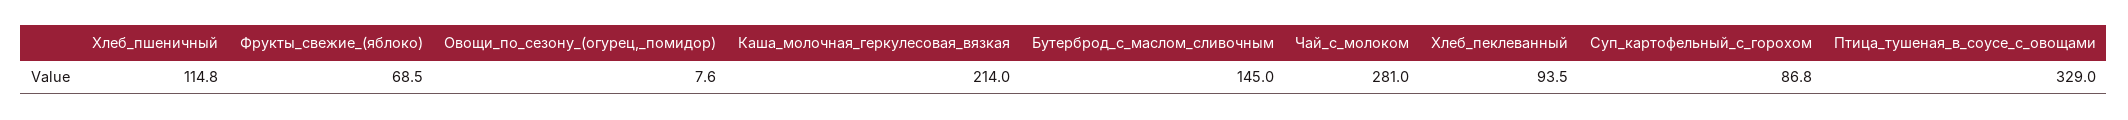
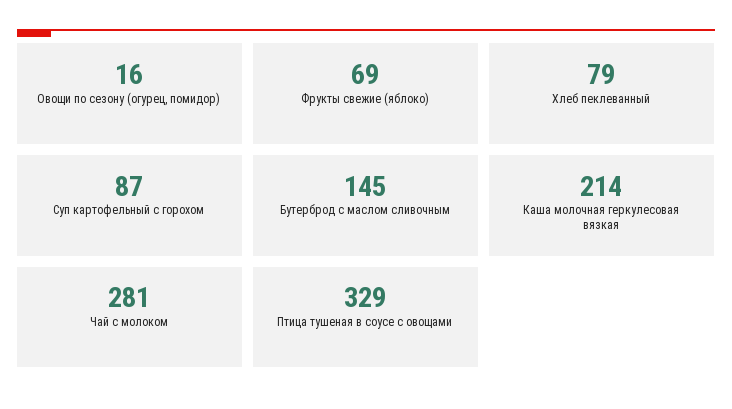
  {
-   "Хлеб_пшеничный": 114.8,
    "Фрукты_свежие_(яблоко)": 68.5,
-   "Овощи_по_сезону_(огурец,_помидор)": 7.6,
+   "Овощи_по_сезону_(огурец,_помидор)": 16,
    "Каша_молочная_геркулесовая_вязкая": 214,
    "Бутерброд_с_маслом_сливочным": 145,
    "Чай_с_молоком": 281,
-   "Хлеб_пеклеванный": 93.5,
+   "Хлеб_пеклеванный": 79,
    "Суп_картофельный_с_горохом": 86.8,
    "Птица_тушеная_в_соусе_с_овощами": 329
  }

